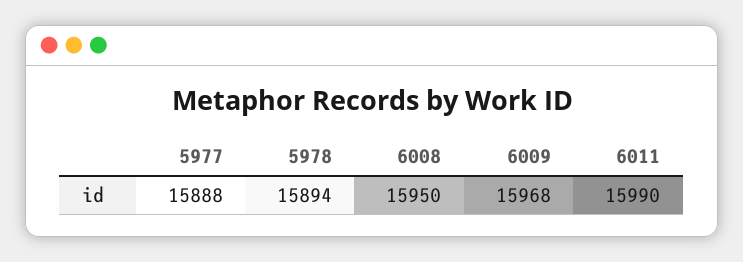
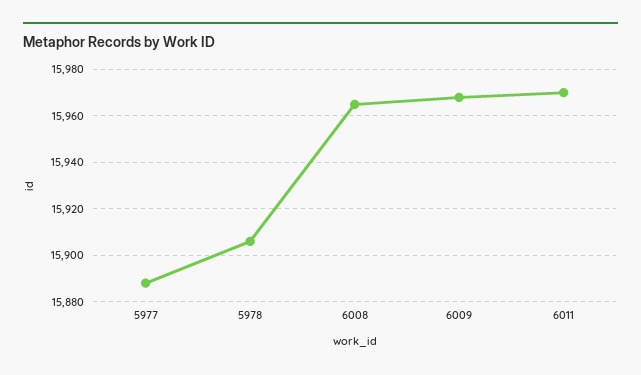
  {
    "5977": 15888,
-   "5978": 15894,
+   "5978": 15905,
-   "6008": 15950,
+   "6008": 15965,
    "6009": 15968,
-   "6011": 15990
+   "6011": 15970
  }

